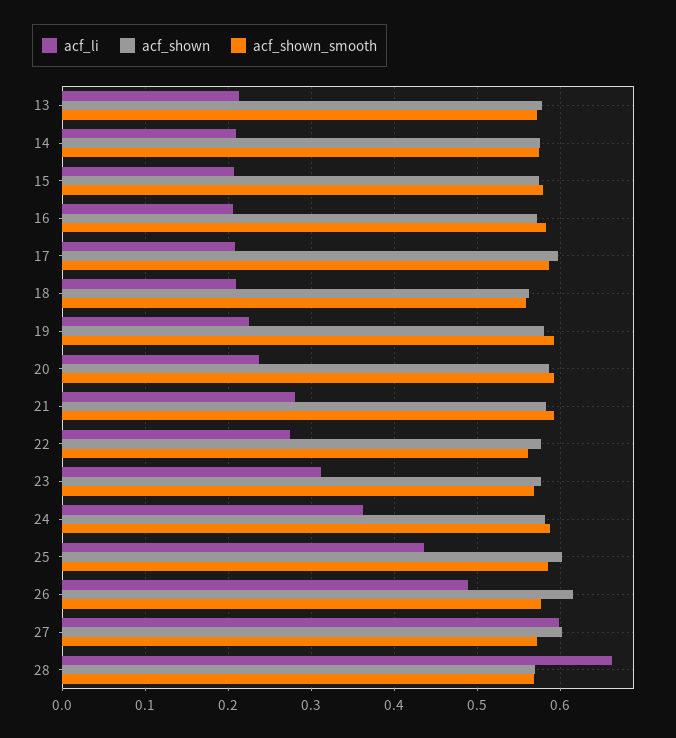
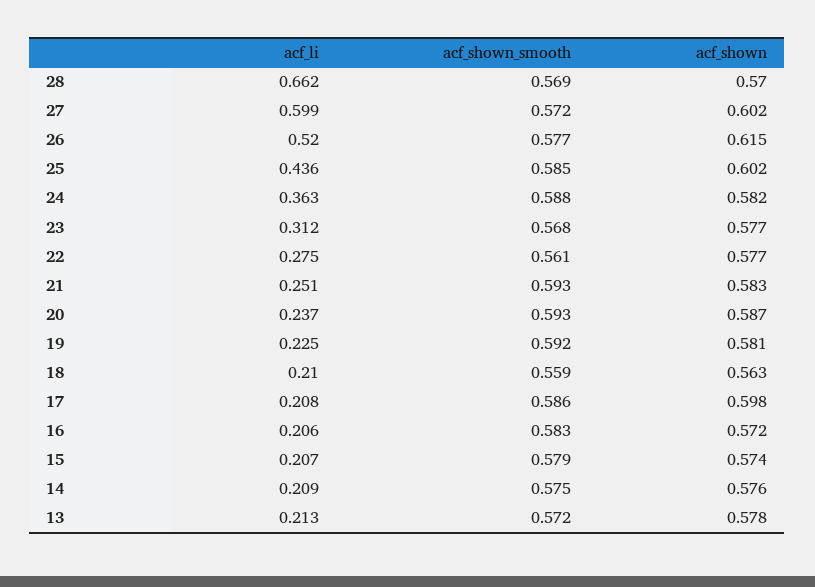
  {
    "acf_li": {
      "13": 0.213,
      "14": 0.209,
      "15": 0.207,
      "16": 0.206,
      "17": 0.208,
      "18": 0.21,
      "19": 0.225,
      "20": 0.237,
-     "21": 0.28,
+     "21": 0.251,
      "22": 0.275,
      "23": 0.312,
      "24": 0.363,
      "25": 0.436,
-     "26": 0.49,
+     "26": 0.52,
      "27": 0.599,
      "28": 0.662
    },
    "acf_shown": {
      "13": 0.578,
      "14": 0.576,
      "15": 0.574,
      "16": 0.572,
      "17": 0.598,
      "18": 0.563,
      "19": 0.581,
      "20": 0.587,
      "21": 0.583,
      "22": 0.577,
      "23": 0.577,
      "24": 0.582,
      "25": 0.602,
      "26": 0.615,
      "27": 0.602,
      "28": 0.57
    },
    "acf_shown_smooth": {
      "13": 0.572,
      "14": 0.575,
      "15": 0.579,
      "16": 0.583,
      "17": 0.586,
      "18": 0.559,
      "19": 0.592,
      "20": 0.593,
      "21": 0.593,
      "22": 0.561,
      "23": 0.568,
      "24": 0.588,
      "25": 0.585,
      "26": 0.577,
      "27": 0.572,
      "28": 0.569
    }
  }

